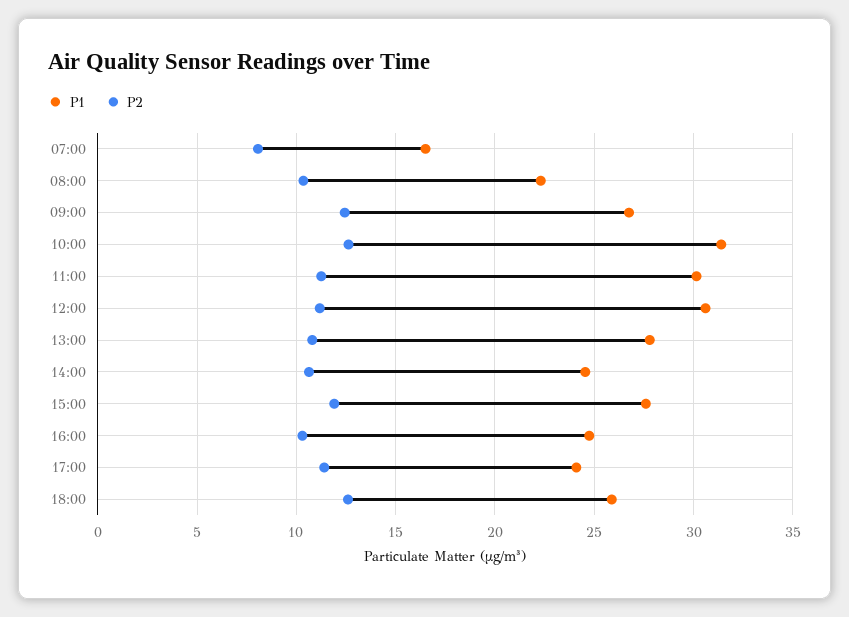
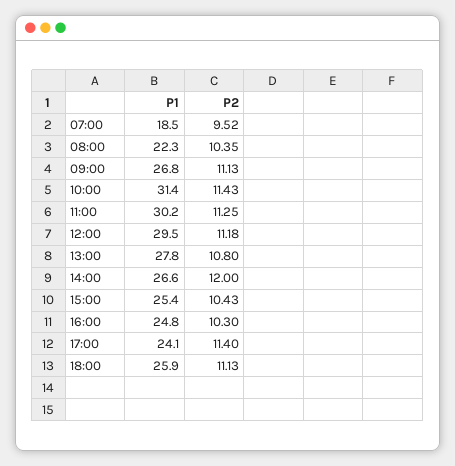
  {
    "P1": {
-     "07:00": 16.5,
+     "07:00": 18.5,
      "08:00": 22.3,
      "09:00": 26.8,
      "10:00": 31.4,
      "11:00": 30.2,
-     "12:00": 30.5,
+     "12:00": 29.5,
      "13:00": 27.8,
-     "14:00": 24.5,
+     "14:00": 26.6,
-     "15:00": 27.5,
+     "15:00": 25.4,
      "16:00": 24.8,
      "17:00": 24.1,
      "18:00": 25.9
    },
    "P2": {
-     "07:00": 8,
+     "07:00": 9.52,
      "08:00": 10.35,
-     "09:00": 12.5,
+     "09:00": 11.13,
-     "10:00": 12.5,
+     "10:00": 11.43,
      "11:00": 11.25,
      "12:00": 11.18,
      "13:00": 10.8,
-     "14:00": 10.5,
+     "14:00": 12,
-     "15:00": 12,
+     "15:00": 10.43,
      "16:00": 10.3,
      "17:00": 11.4,
-     "18:00": 12.5
+     "18:00": 11.13
    }
  }

